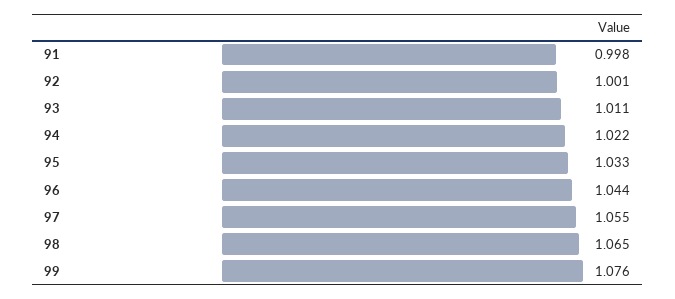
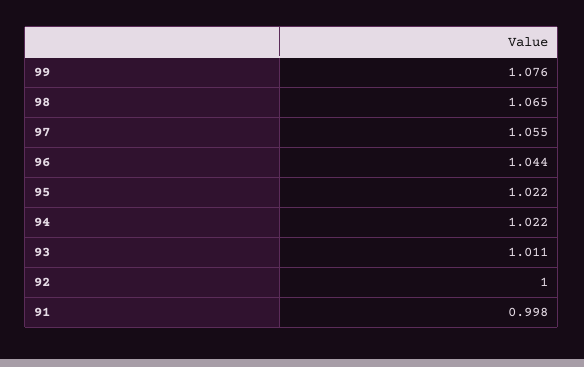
  {
    "91": 0.998,
-   "92": 1.001,
+   "92": 1,
    "93": 1.011,
    "94": 1.022,
-   "95": 1.033,
+   "95": 1.022,
    "96": 1.044,
    "97": 1.055,
    "98": 1.065,
    "99": 1.076
  }

